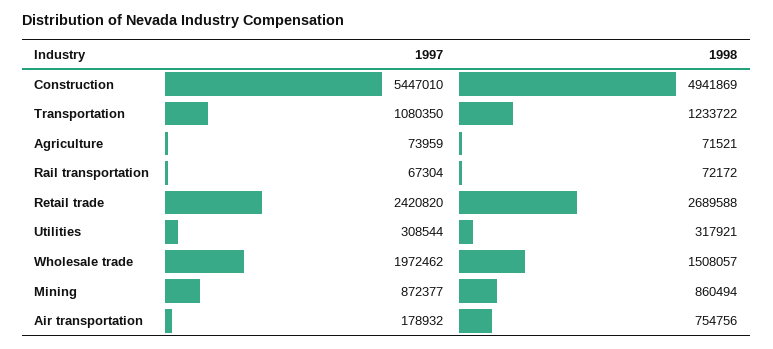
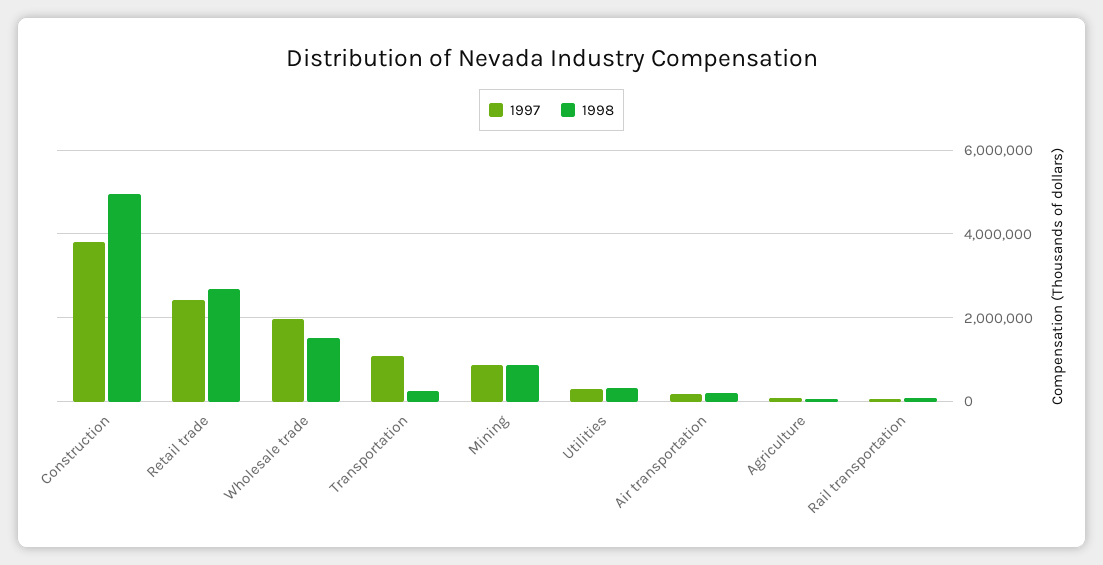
  {
    "1997": {
-     "Construction": 5447010,
+     "Construction": 3800000,
      "Transportation": 1080350,
      "Agriculture": 73959,
      "Rail transportation": 67304,
      "Retail trade": 2420820,
      "Utilities": 308544,
      "Wholesale trade": 1972462,
      "Mining": 872377,
      "Air transportation": 178932
    },
    "1998": {
      "Construction": 4941869,
-     "Transportation": 1233722,
+     "Transportation": 200000,
      "Agriculture": 71521,
      "Rail transportation": 72172,
      "Retail trade": 2689588,
      "Utilities": 317921,
      "Wholesale trade": 1508057,
      "Mining": 860494,
-     "Air transportation": 754756
+     "Air transportation": 200000
    }
  }

